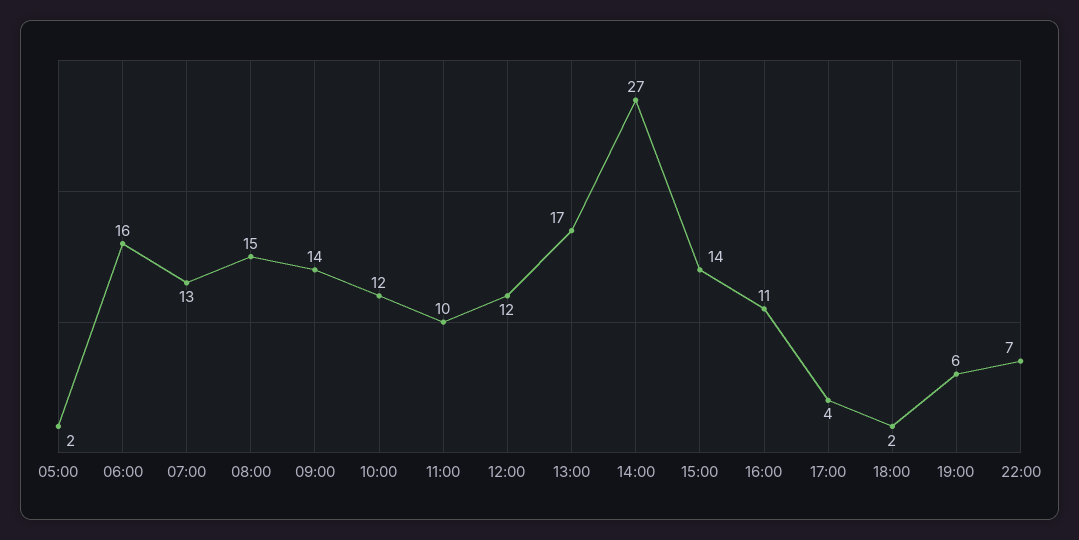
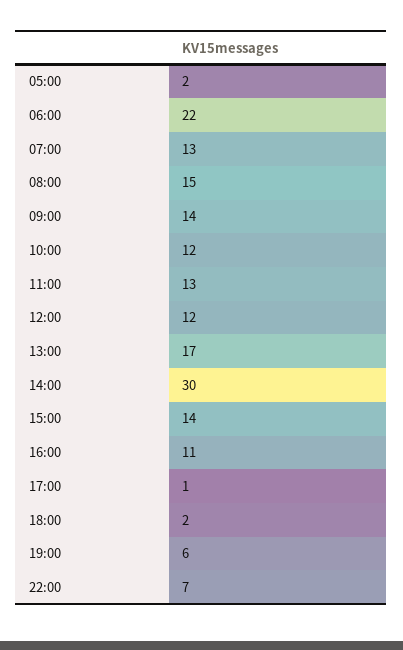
  {
    "05:00": 2,
-   "06:00": 16,
+   "06:00": 22,
    "07:00": 13,
    "08:00": 15,
    "09:00": 14,
    "10:00": 12,
-   "11:00": 10,
+   "11:00": 13,
    "12:00": 12,
    "13:00": 17,
-   "14:00": 27,
+   "14:00": 30,
    "15:00": 14,
    "16:00": 11,
-   "17:00": 4,
+   "17:00": 1,
    "18:00": 2,
    "19:00": 6,
    "22:00": 7
  }

